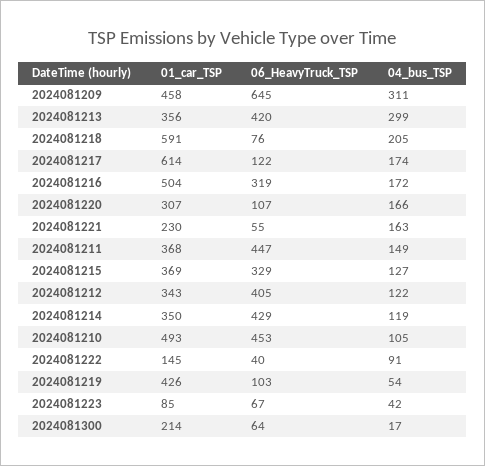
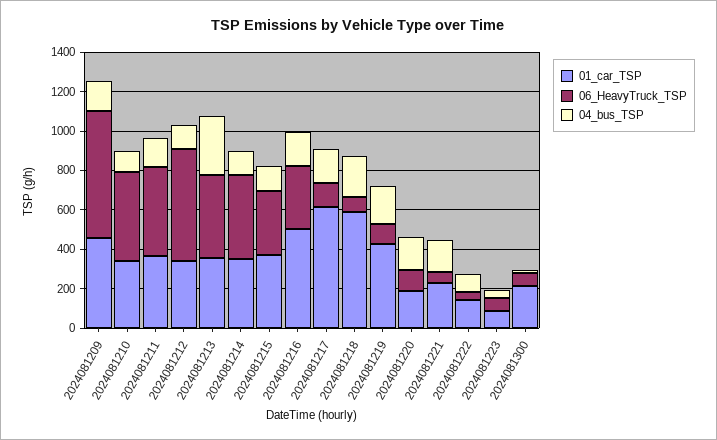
  {
    "01_car_TSP": {
      "2024081209": 458,
      "2024081213": 356,
      "2024081218": 591,
      "2024081217": 614,
      "2024081216": 504,
-     "2024081220": 307,
+     "2024081220": 200,
      "2024081221": 230,
      "2024081211": 368,
      "2024081215": 369,
      "2024081212": 343,
      "2024081214": 350,
-     "2024081210": 493,
+     "2024081210": 350,
      "2024081222": 145,
      "2024081219": 426,
      "2024081223": 85,
      "2024081300": 214
    },
    "06_HeavyTruck_TSP": {
      "2024081209": 645,
      "2024081213": 420,
      "2024081218": 76,
      "2024081217": 122,
      "2024081216": 319,
      "2024081220": 107,
      "2024081221": 55,
      "2024081211": 447,
      "2024081215": 329,
-     "2024081212": 405,
+     "2024081212": 550,
      "2024081214": 429,
      "2024081210": 453,
      "2024081222": 40,
      "2024081219": 103,
      "2024081223": 67,
      "2024081300": 64
    },
    "04_bus_TSP": {
-     "2024081209": 311,
+     "2024081209": 150,
      "2024081213": 299,
      "2024081218": 205,
      "2024081217": 174,
      "2024081216": 172,
      "2024081220": 166,
      "2024081221": 163,
      "2024081211": 149,
      "2024081215": 127,
      "2024081212": 122,
      "2024081214": 119,
      "2024081210": 105,
      "2024081222": 91,
-     "2024081219": 54,
+     "2024081219": 200,
      "2024081223": 42,
      "2024081300": 17
    }
  }

